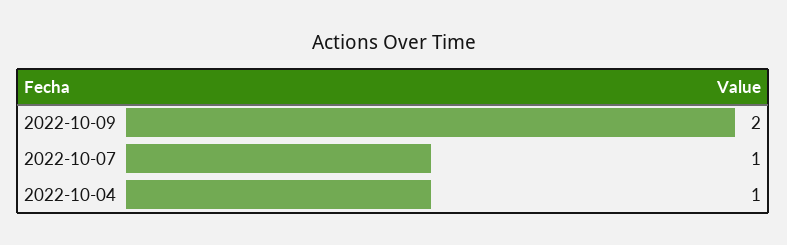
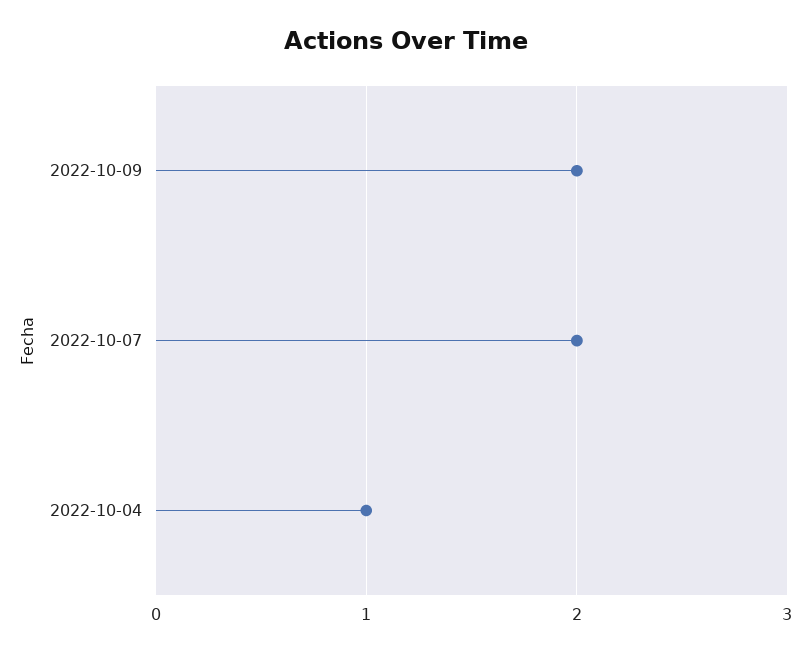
  {
    "2022-10-09": 2,
-   "2022-10-07": 1,
+   "2022-10-07": 2,
    "2022-10-04": 1
  }

